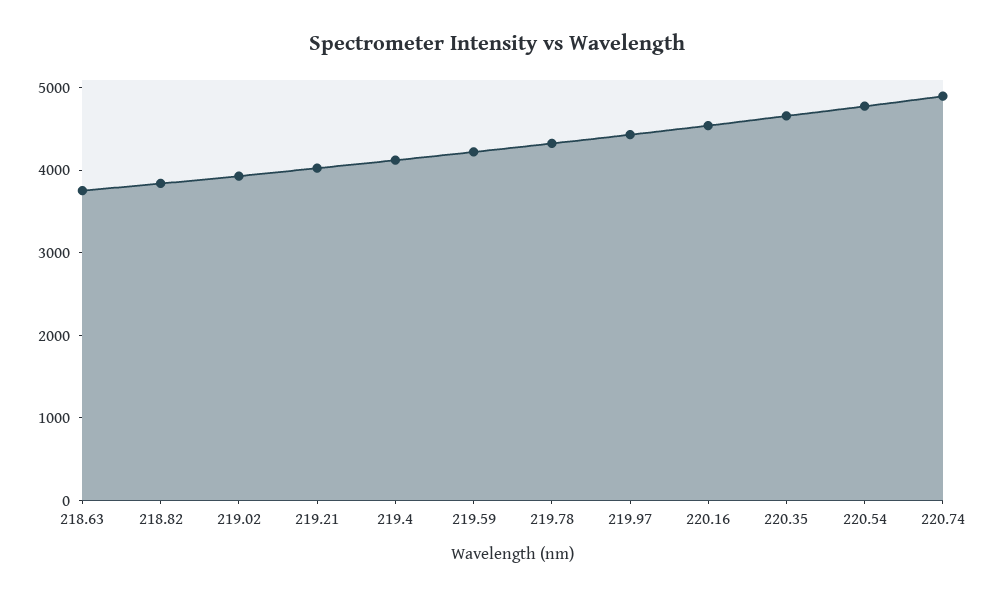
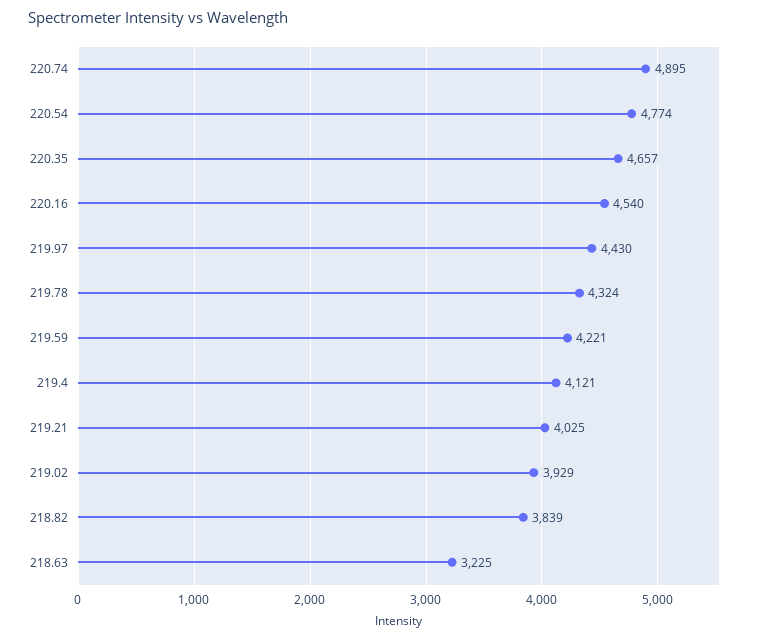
  {
-   "218.63": 3800,
+   "218.63": 3225,
    "218.82": 3839,
    "219.02": 3929,
    "219.21": 4025,
    "219.4": 4121,
    "219.59": 4221,
    "219.78": 4324,
    "219.97": 4430,
    "220.16": 4540,
    "220.35": 4657,
    "220.54": 4774,
    "220.74": 4895
  }

